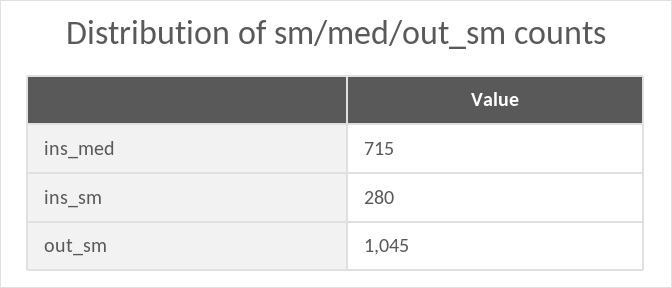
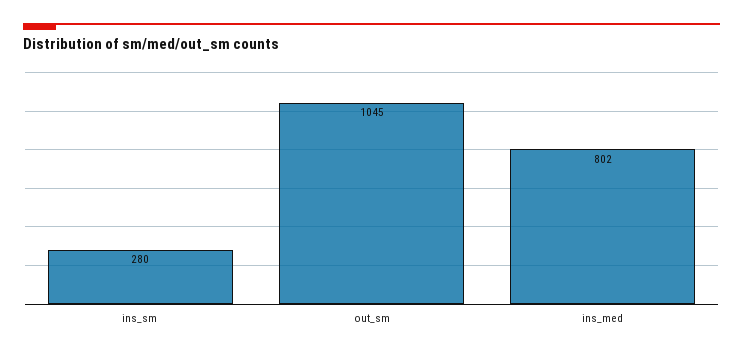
  {
-   "ins_med": 715,
+   "ins_med": 802,
    "ins_sm": 280,
    "out_sm": 1045
  }

